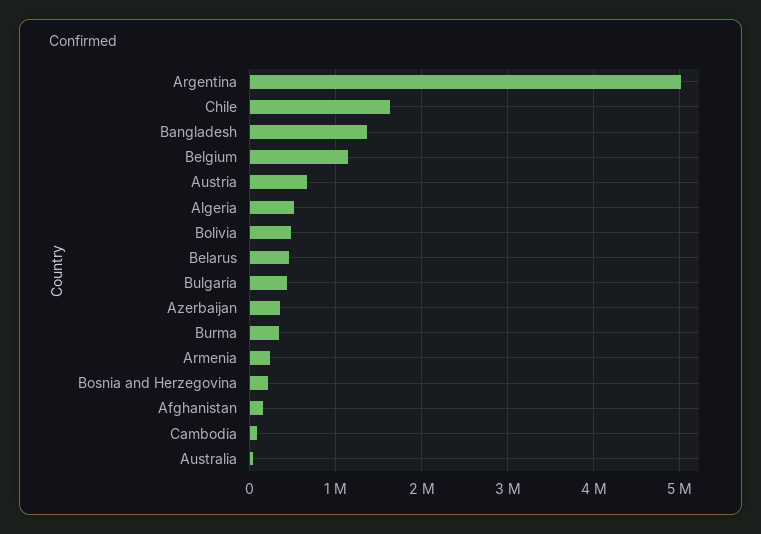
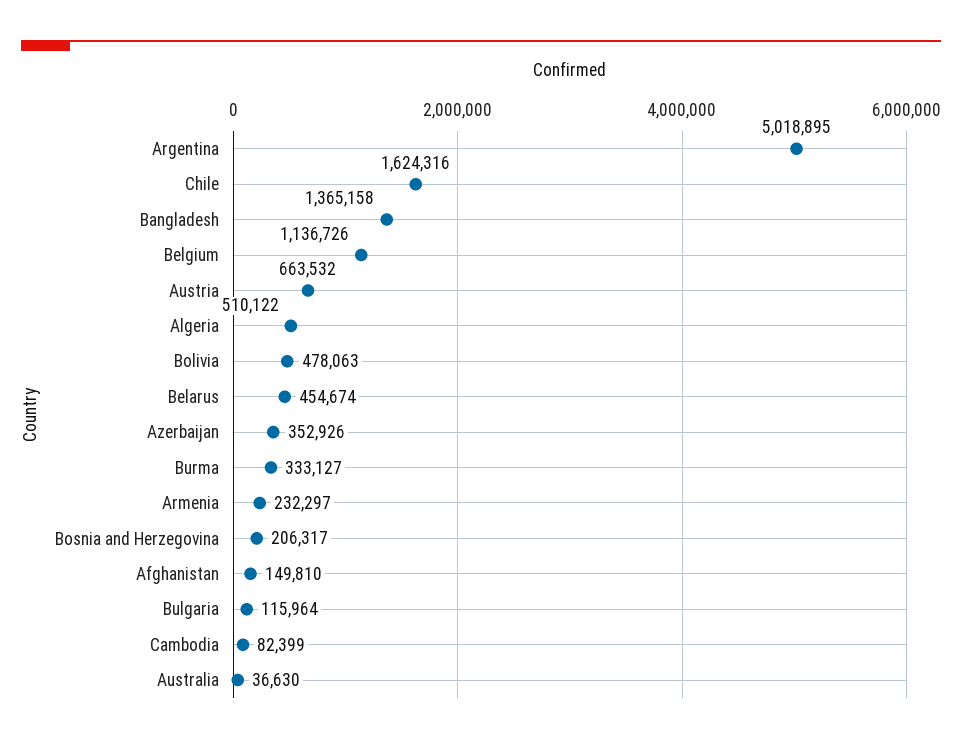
  {
    "Argentina": 5018895,
    "Chile": 1624316,
    "Bangladesh": 1365158,
    "Belgium": 1136726,
    "Austria": 663532,
    "Algeria": 510122,
    "Bolivia": 478063,
    "Belarus": 454674,
-   "Bulgaria": 400000,
+   "Bulgaria": 115964,
    "Azerbaijan": 352926,
    "Burma": 333127,
    "Armenia": 232297,
    "Bosnia and Herzegovina": 206317,
    "Afghanistan": 149810,
    "Cambodia": 82399,
    "Australia": 36630
  }

